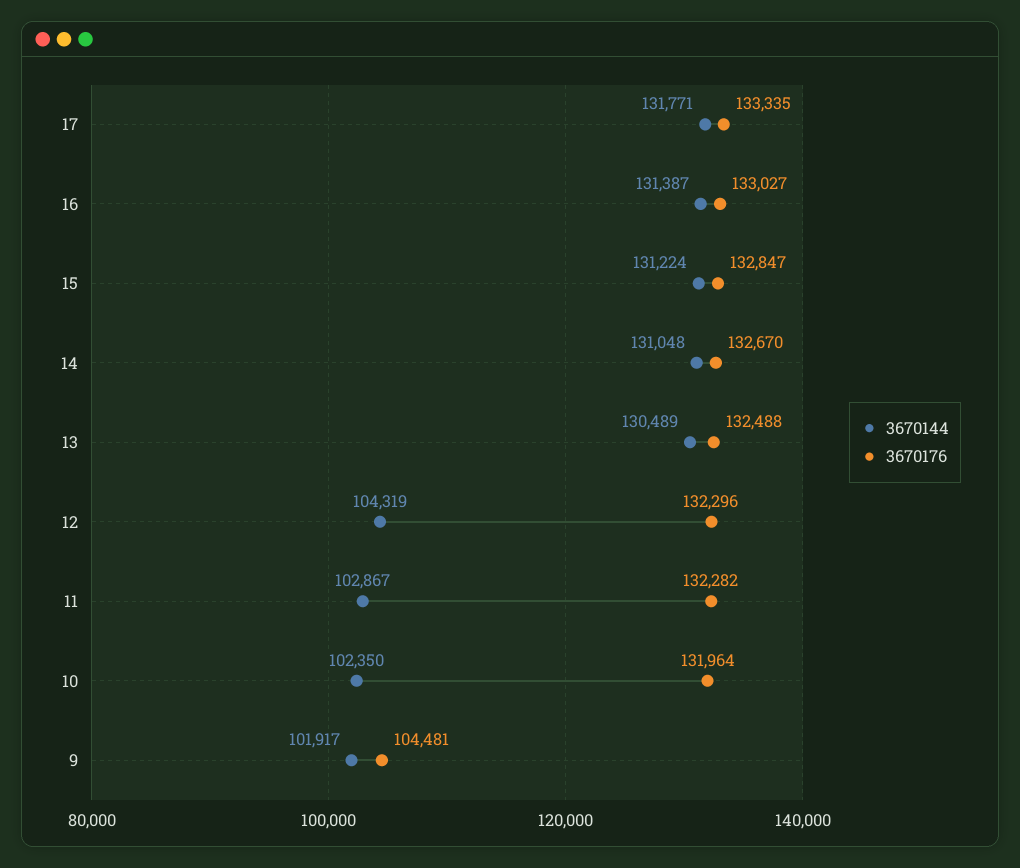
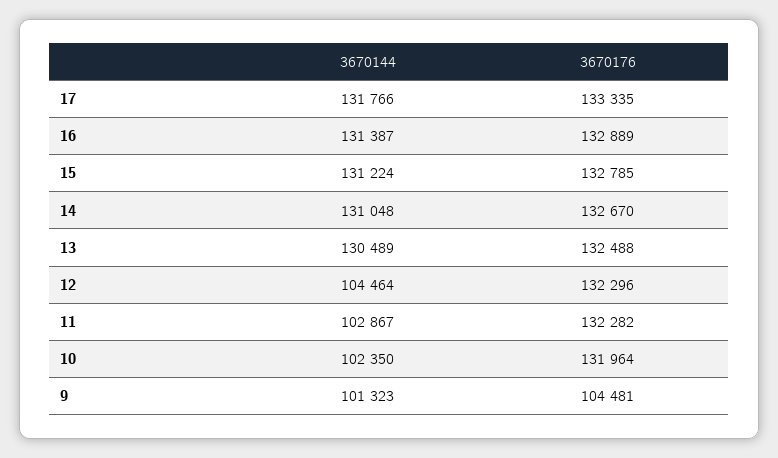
  {
    "3670144": {
-     "17": 131771,
+     "17": 131766,
      "16": 131387,
      "15": 131224,
      "14": 131048,
      "13": 130489,
-     "12": 104319,
+     "12": 104464,
      "11": 102867,
      "10": 102350,
-     "9": 101917
+     "9": 101323
    },
    "3670176": {
      "17": 133335,
-     "16": 133027,
+     "16": 132889,
-     "15": 132847,
+     "15": 132785,
      "14": 132670,
      "13": 132488,
      "12": 132296,
      "11": 132282,
      "10": 131964,
      "9": 104481
    }
  }

